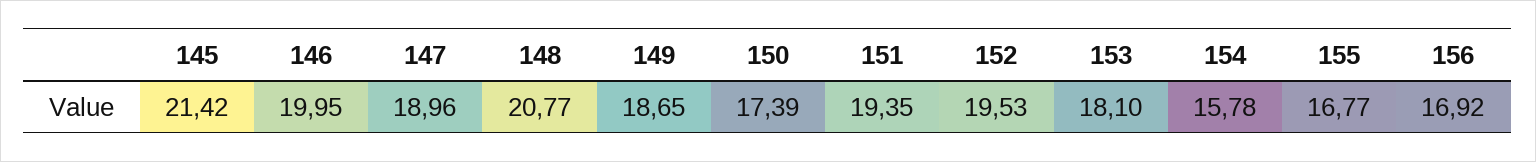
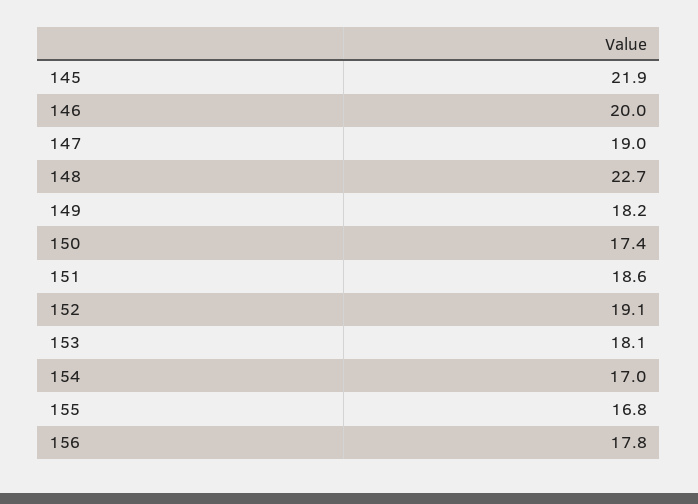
  {
-   "145": 21.42,
+   "145": 21.9,
    "146": 19.95,
    "147": 18.96,
-   "148": 20.77,
+   "148": 22.7,
-   "149": 18.65,
+   "149": 18.2,
    "150": 17.39,
-   "151": 19.35,
+   "151": 18.6,
-   "152": 19.53,
+   "152": 19.1,
    "153": 18.1,
-   "154": 15.78,
+   "154": 17,
    "155": 16.77,
-   "156": 16.92
+   "156": 17.8
  }

